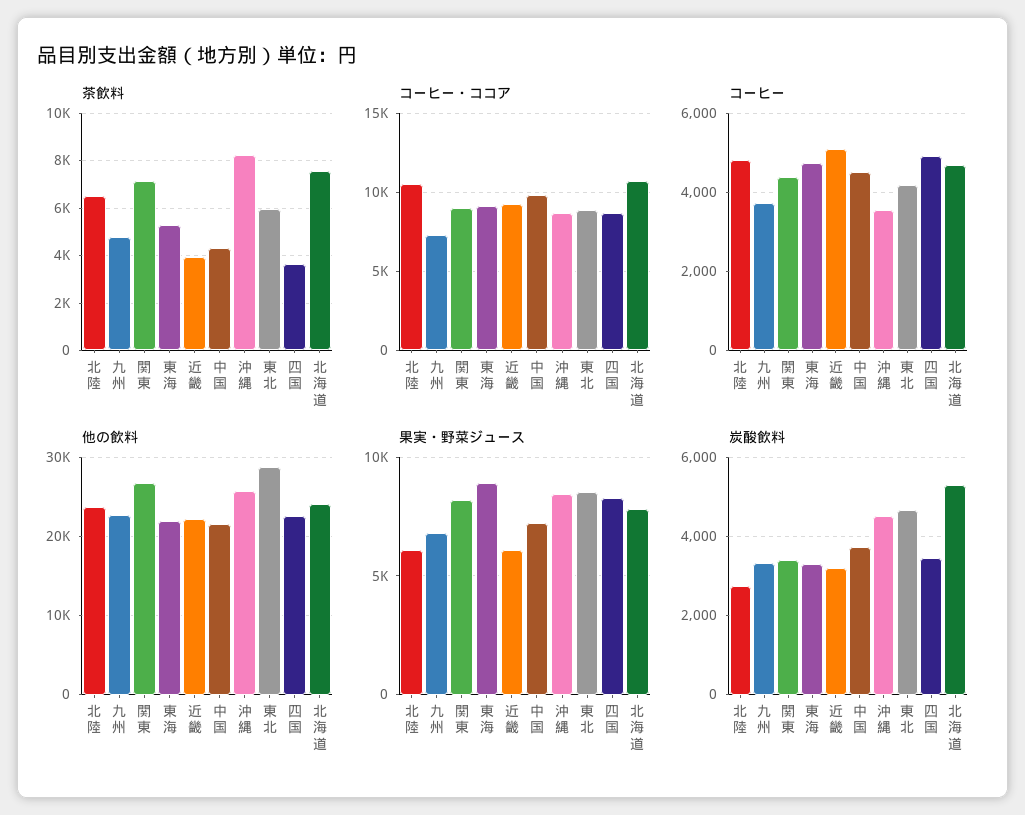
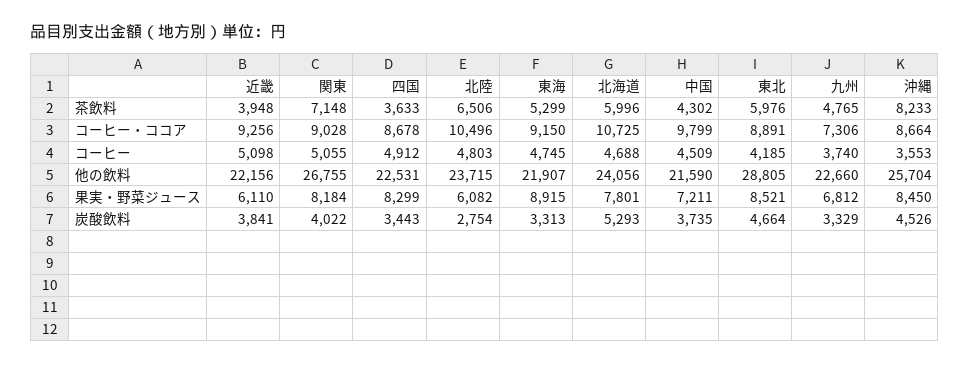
  {
    "茶飲料": {
      "北陸": 6506,
      "九州": 4765,
      "関東": 7148,
      "東海": 5299,
      "近畿": 3948,
      "中国": 4302,
      "沖縄": 8233,
      "東北": 5976,
      "四国": 3633,
-     "北海道": 7500
+     "北海道": 5996
    },
    "コーヒー・ココア": {
      "北陸": 10496,
      "九州": 7306,
      "関東": 9028,
      "東海": 9150,
      "近畿": 9256,
      "中国": 9799,
      "沖縄": 8664,
      "東北": 8891,
      "四国": 8678,
      "北海道": 10725
    },
    "コーヒー": {
      "北陸": 4803,
      "九州": 3740,
-     "関東": 4400,
+     "関東": 5055,
      "東海": 4745,
      "近畿": 5098,
      "中国": 4509,
      "沖縄": 3553,
      "東北": 4185,
      "四国": 4912,
      "北海道": 4688
    },
    "他の飲料": {
      "北陸": 23715,
      "九州": 22660,
      "関東": 26755,
      "東海": 21907,
      "近畿": 22156,
      "中国": 21590,
      "沖縄": 25704,
      "東北": 28805,
      "四国": 22531,
      "北海道": 24056
    },
    "果実・野菜ジュース": {
      "北陸": 6082,
      "九州": 6812,
      "関東": 8184,
      "東海": 8915,
      "近畿": 6110,
      "中国": 7211,
      "沖縄": 8450,
      "東北": 8521,
      "四国": 8299,
      "北海道": 7801
    },
    "炭酸飲料": {
      "北陸": 2754,
      "九州": 3329,
-     "関東": 3400,
+     "関東": 4022,
      "東海": 3313,
-     "近畿": 3200,
+     "近畿": 3841,
      "中国": 3735,
      "沖縄": 4526,
      "東北": 4664,
      "四国": 3443,
      "北海道": 5293
    }
  }

